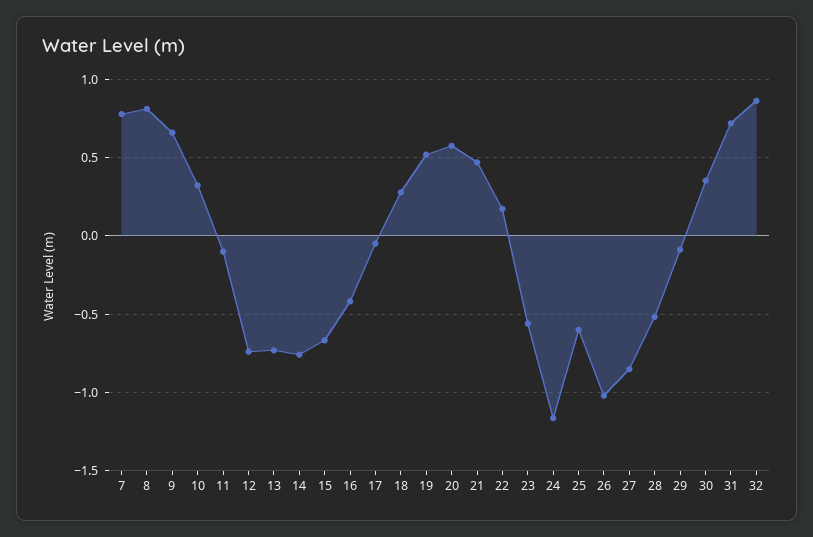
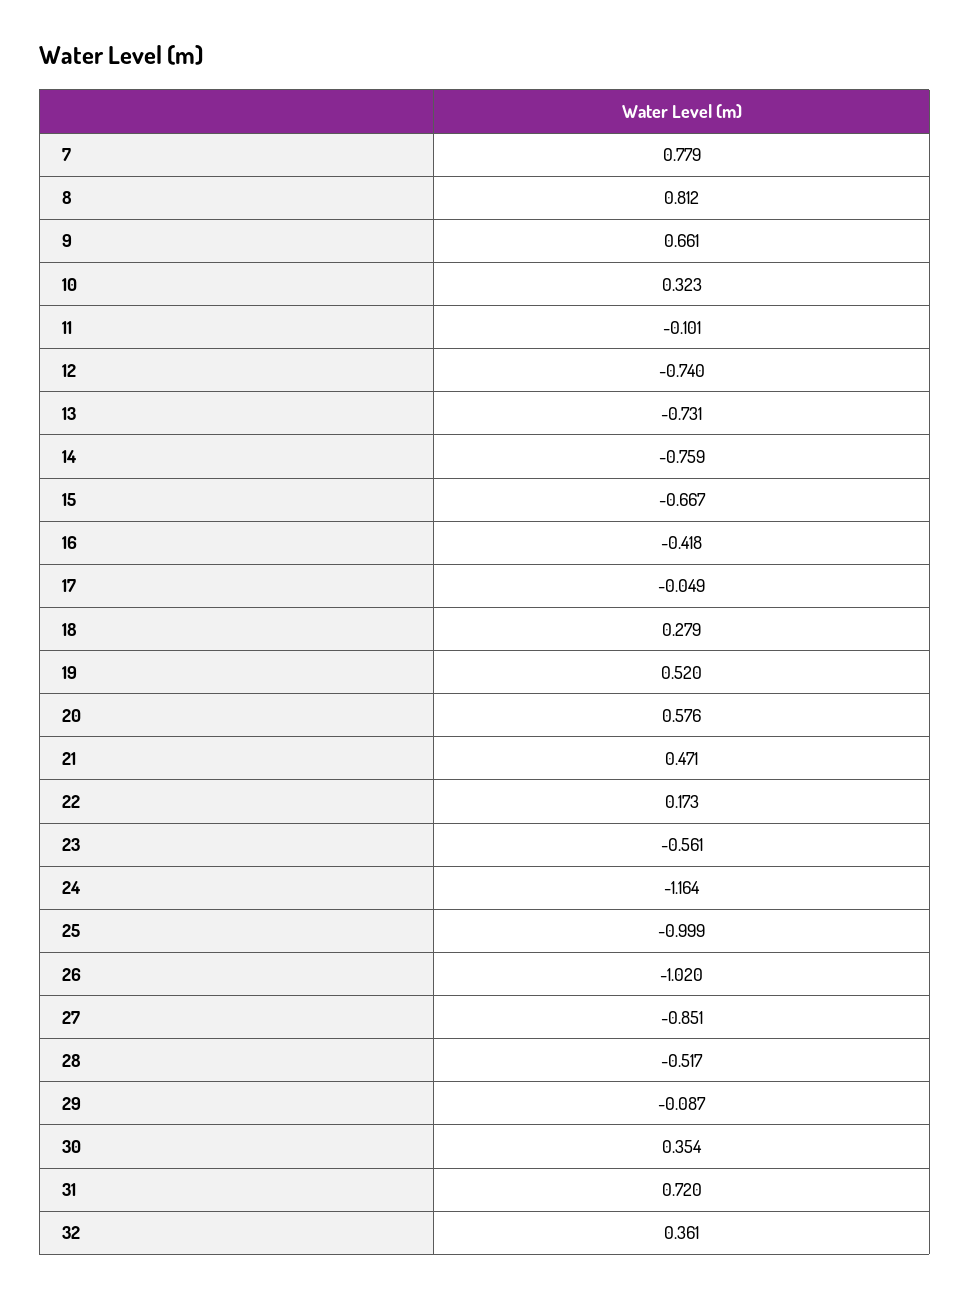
  {
    "7": 0.779,
    "8": 0.812,
    "9": 0.661,
    "10": 0.323,
    "11": -0.101,
    "12": -0.74,
    "13": -0.731,
    "14": -0.759,
    "15": -0.667,
    "16": -0.418,
    "17": -0.049,
    "18": 0.279,
    "19": 0.52,
    "20": 0.576,
    "21": 0.471,
    "22": 0.173,
    "23": -0.561,
    "24": -1.164,
-   "25": -0.6,
+   "25": -0.999,
    "26": -1.02,
    "27": -0.851,
    "28": -0.517,
    "29": -0.087,
    "30": 0.354,
    "31": 0.72,
-   "32": 0.85
+   "32": 0.361
  }

